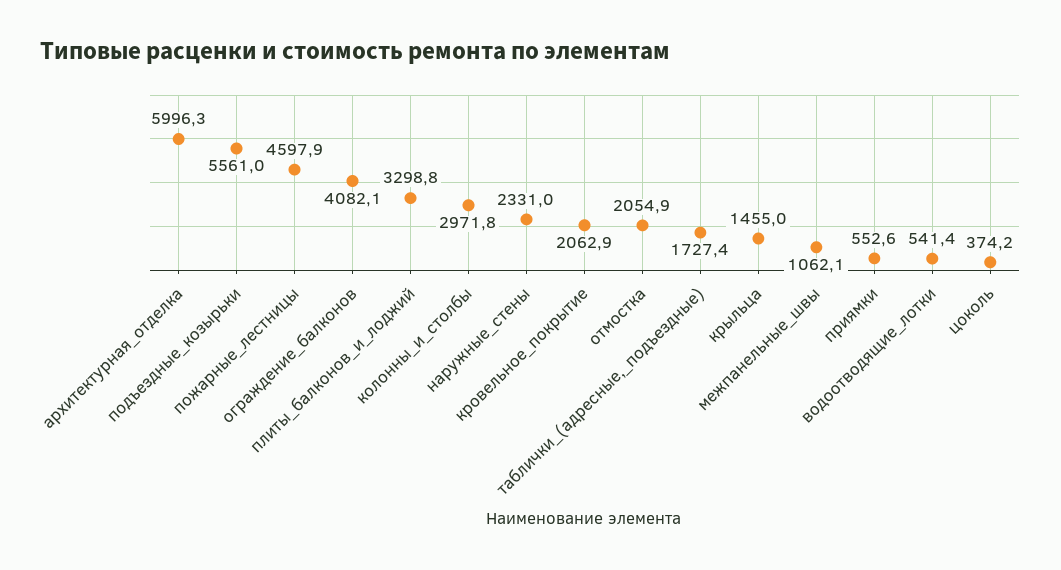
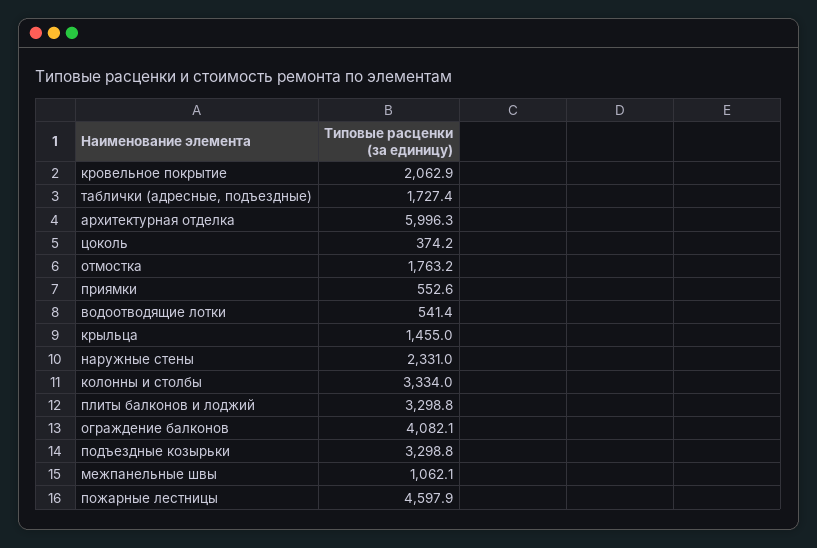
  {
    "архитектурная_отделка": 5996.3,
-   "подъездные_козырьки": 5561,
+   "подъездные_козырьки": 3298.8,
    "пожарные_лестницы": 4597.9,
    "ограждение_балконов": 4082.1,
    "плиты_балконов_и_лоджий": 3298.8,
-   "колонны_и_столбы": 2971.8,
+   "колонны_и_столбы": 3334,
    "наружные_стены": 2331,
    "кровельное_покрытие": 2062.9,
-   "отмостка": 2054.9,
+   "отмостка": 1763.2,
    "таблички_(адресные,_подъездные)": 1727.4,
    "крыльца": 1455,
    "межпанельные_швы": 1062.1,
    "приямки": 552.6,
    "водоотводящие_лотки": 541.4,
    "цоколь": 374.2
  }

